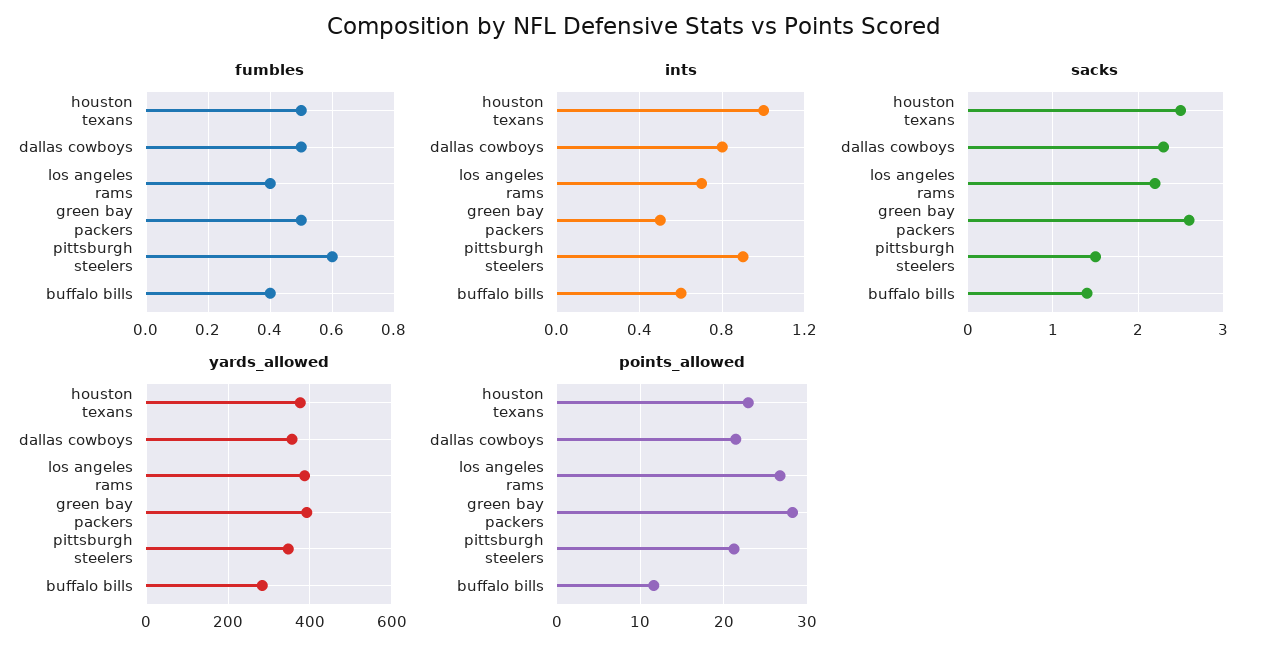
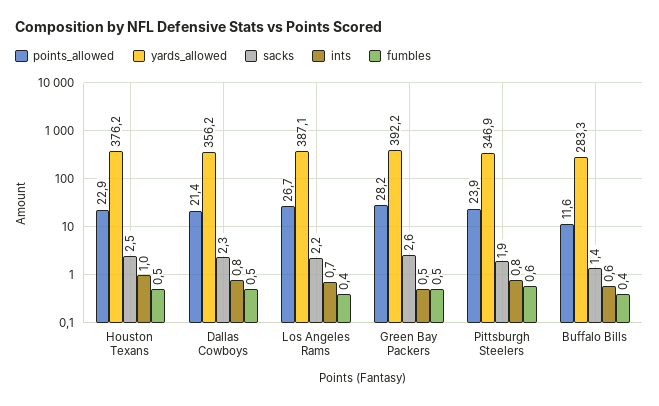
  {
    "fumbles": {
      "houston texans": 0.5,
      "dallas cowboys": 0.5,
      "los angeles rams": 0.4,
      "green bay packers": 0.5,
      "pittsburgh steelers": 0.6,
      "buffalo bills": 0.4
    },
    "ints": {
      "houston texans": 1,
      "dallas cowboys": 0.8,
      "los angeles rams": 0.7,
      "green bay packers": 0.5,
-     "pittsburgh steelers": 0.9,
+     "pittsburgh steelers": 0.8,
      "buffalo bills": 0.6
    },
    "sacks": {
      "houston texans": 2.5,
      "dallas cowboys": 2.3,
      "los angeles rams": 2.2,
      "green bay packers": 2.6,
-     "pittsburgh steelers": 1.5,
+     "pittsburgh steelers": 1.9,
      "buffalo bills": 1.4
    },
    "yards_allowed": {
      "houston texans": 376.2,
      "dallas cowboys": 356.2,
      "los angeles rams": 387.1,
      "green bay packers": 392.2,
      "pittsburgh steelers": 346.9,
      "buffalo bills": 283.3
    },
    "points_allowed": {
      "houston texans": 22.9,
      "dallas cowboys": 21.4,
      "los angeles rams": 26.7,
      "green bay packers": 28.2,
-     "pittsburgh steelers": 21,
+     "pittsburgh steelers": 23.9,
      "buffalo bills": 11.6
    }
  }

